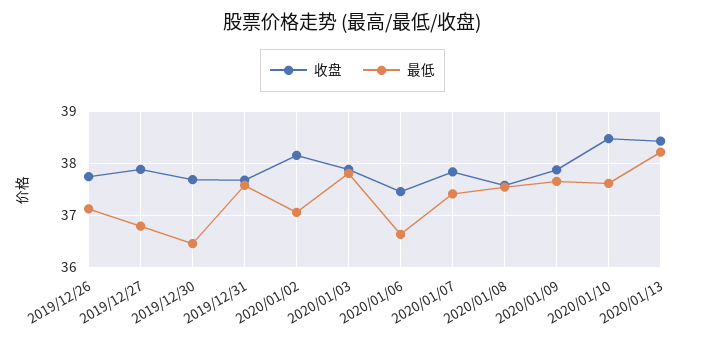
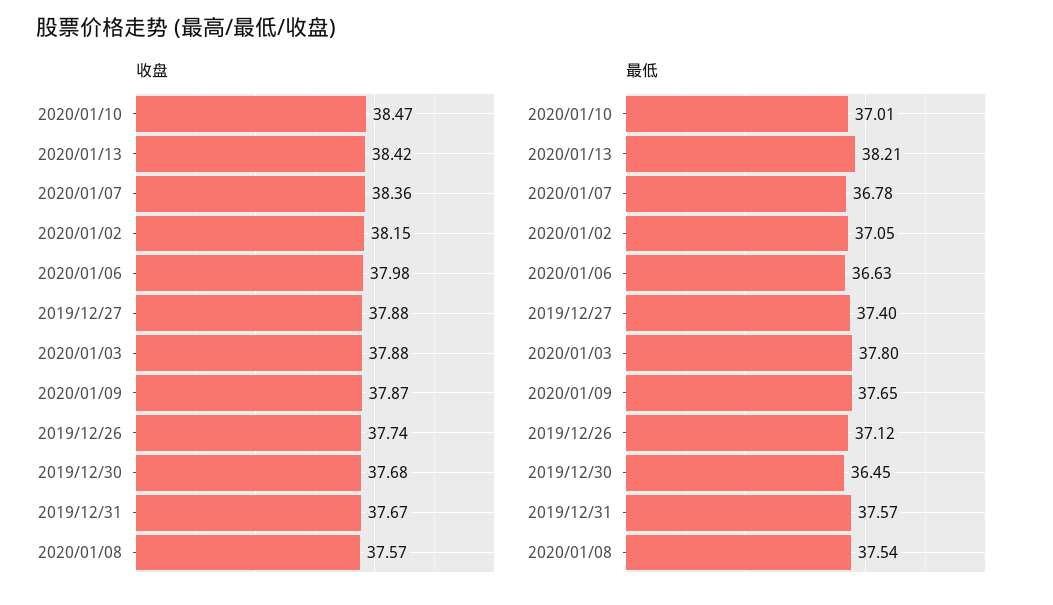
  {
    "收盘": {
      "2019/12/26": 37.74,
      "2019/12/27": 37.88,
      "2019/12/30": 37.68,
      "2019/12/31": 37.67,
      "2020/01/02": 38.15,
      "2020/01/03": 37.88,
-     "2020/01/06": 37.4,
+     "2020/01/06": 37.98,
-     "2020/01/07": 37.8,
+     "2020/01/07": 38.36,
      "2020/01/08": 37.57,
      "2020/01/09": 37.87,
      "2020/01/10": 38.47,
      "2020/01/13": 38.42
    },
    "最低": {
      "2019/12/26": 37.12,
-     "2019/12/27": 36.8,
+     "2019/12/27": 37.4,
      "2019/12/30": 36.45,
      "2019/12/31": 37.57,
      "2020/01/02": 37.05,
      "2020/01/03": 37.8,
      "2020/01/06": 36.63,
-     "2020/01/07": 37.4,
+     "2020/01/07": 36.78,
      "2020/01/08": 37.54,
      "2020/01/09": 37.65,
-     "2020/01/10": 37.6,
+     "2020/01/10": 37.01,
      "2020/01/13": 38.21
    }
  }

